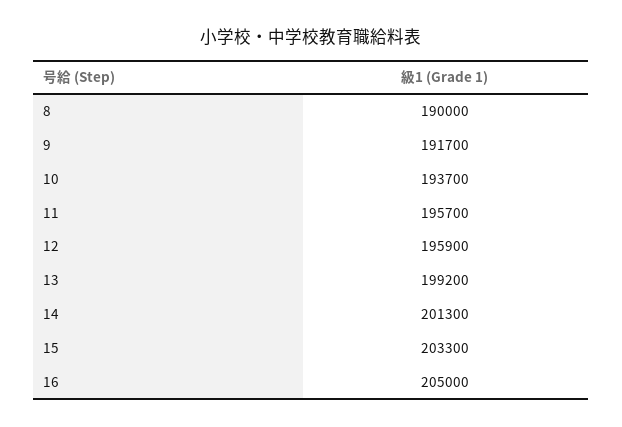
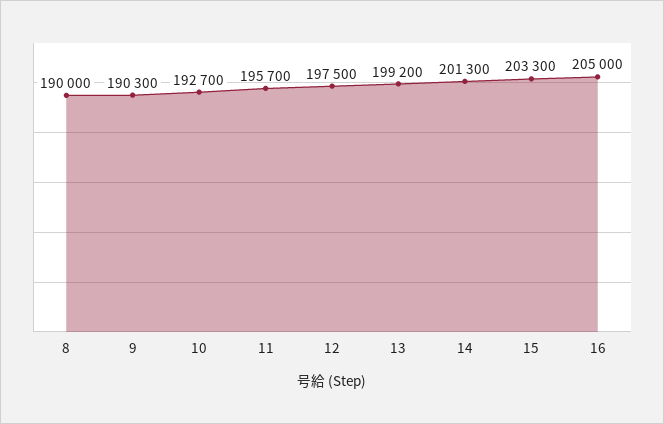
  {
    "8": 190000,
-   "9": 191700,
+   "9": 190300,
-   "10": 193700,
+   "10": 192700,
    "11": 195700,
-   "12": 195900,
+   "12": 197500,
    "13": 199200,
    "14": 201300,
    "15": 203300,
    "16": 205000
  }

